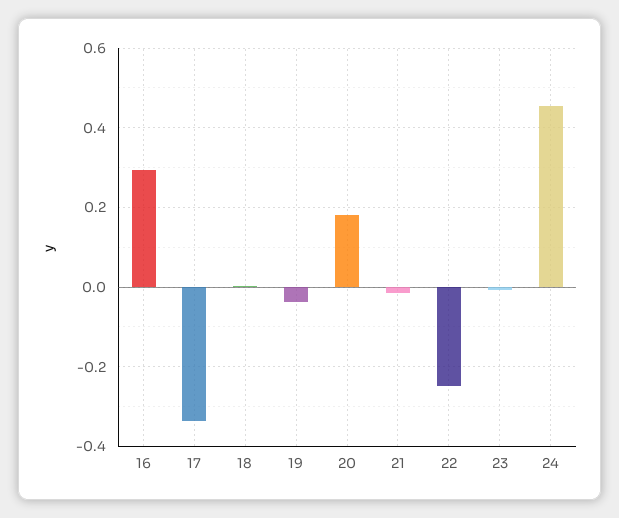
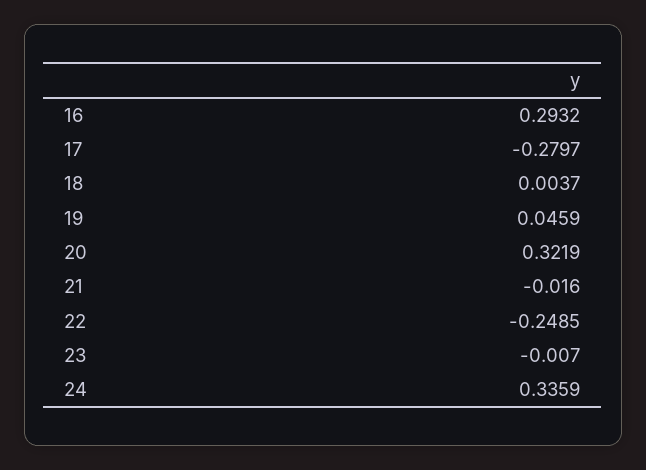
  {
    "16": 0.2932,
-   "17": -0.34,
+   "17": -0.2797,
    "18": 0.0037,
-   "19": -0.04,
+   "19": 0.0459,
-   "20": 0.18,
+   "20": 0.3219,
    "21": -0.016,
    "22": -0.2485,
    "23": -0.007,
-   "24": 0.46
+   "24": 0.3359
  }

